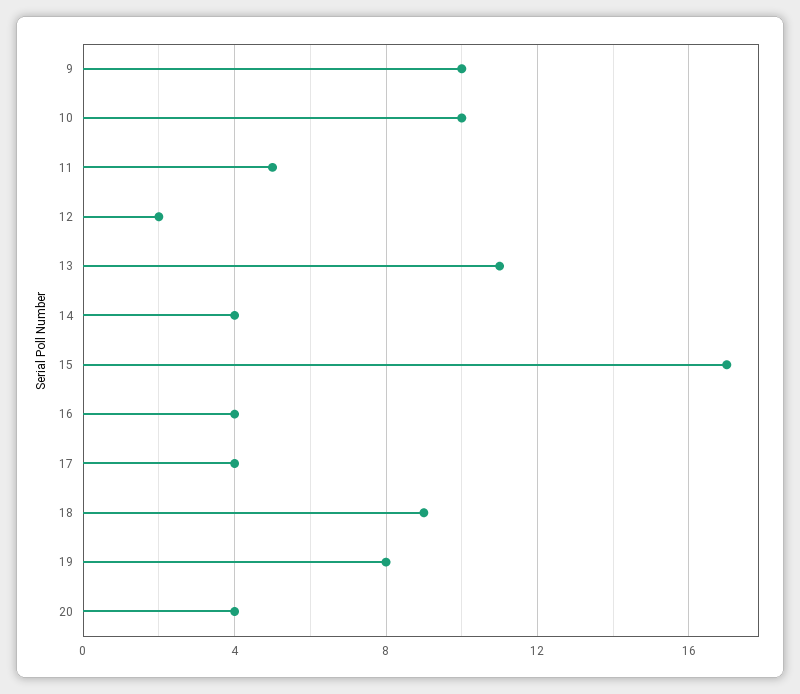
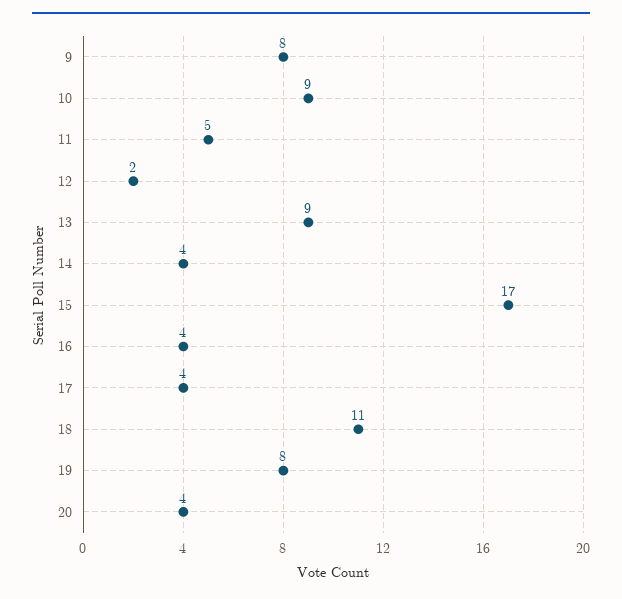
  {
-   "9": 10,
+   "9": 8,
-   "10": 10,
+   "10": 9,
    "11": 5,
    "12": 2,
-   "13": 11,
+   "13": 9,
    "14": 4,
    "15": 17,
    "16": 4,
    "17": 4,
-   "18": 9,
+   "18": 11,
    "19": 8,
    "20": 4
  }

